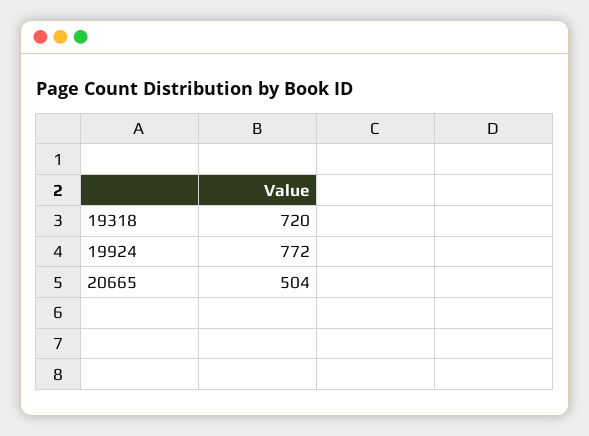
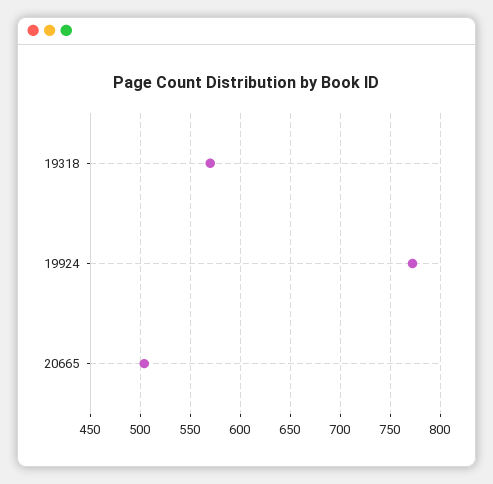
  {
-   "19318": 720,
+   "19318": 570,
    "19924": 772,
    "20665": 504
  }

